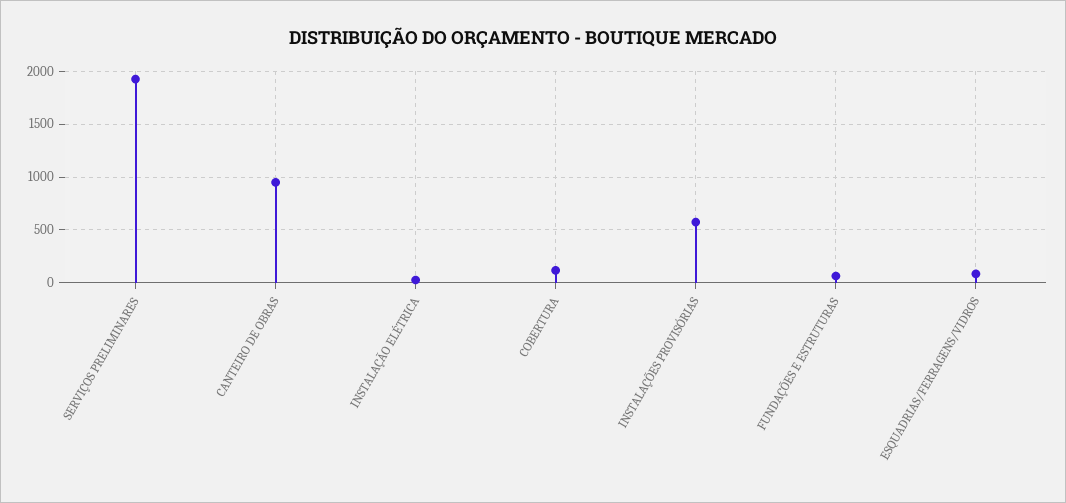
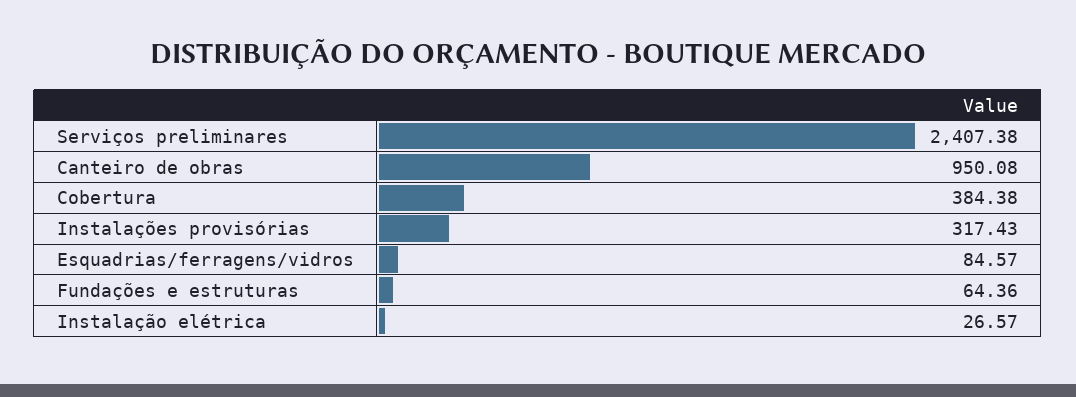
  {
-   "SERVIÇOS PRELIMINARES": 1900,
+   "SERVIÇOS PRELIMINARES": 2407.38,
    "CANTEIRO DE OBRAS": 950.08,
    "INSTALAÇÃO ELÉTRICA": 26.57,
-   "COBERTURA": 100,
+   "COBERTURA": 384.38,
-   "INSTALAÇÕES PROVISÓRIAS": 600,
+   "INSTALAÇÕES PROVISÓRIAS": 317.43,
    "FUNDAÇÕES E ESTRUTURAS": 64.36,
    "ESQUADRIAS/FERRAGENS/VIDROS": 84.57
  }

